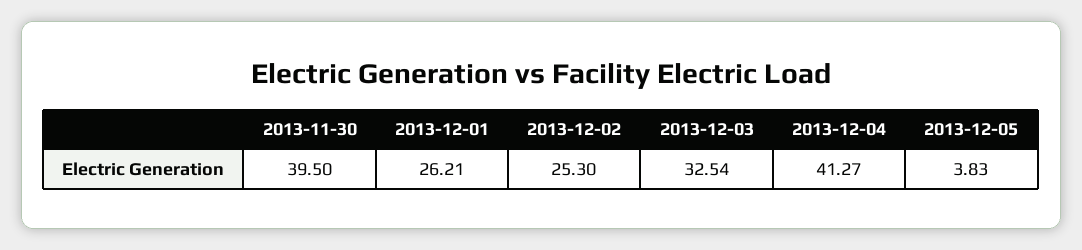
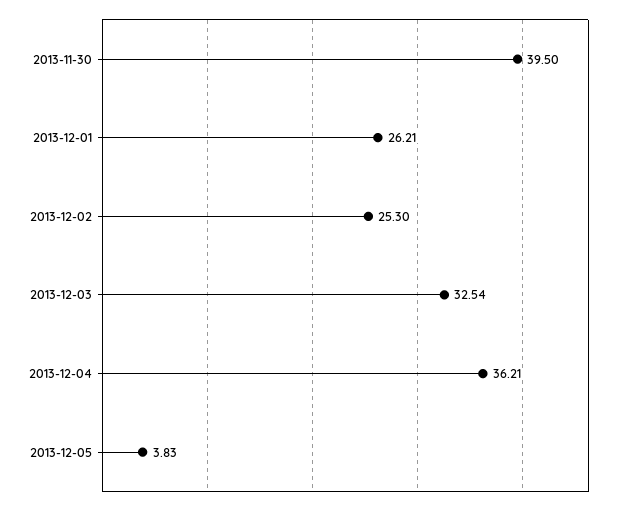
  {
    "2013-11-30": 39.5,
    "2013-12-01": 26.21,
    "2013-12-02": 25.3,
    "2013-12-03": 32.54,
-   "2013-12-04": 41.27,
+   "2013-12-04": 36.21,
    "2013-12-05": 3.83
  }

